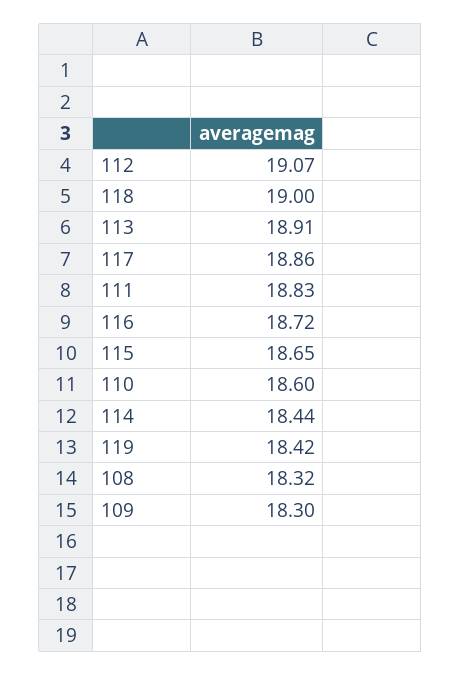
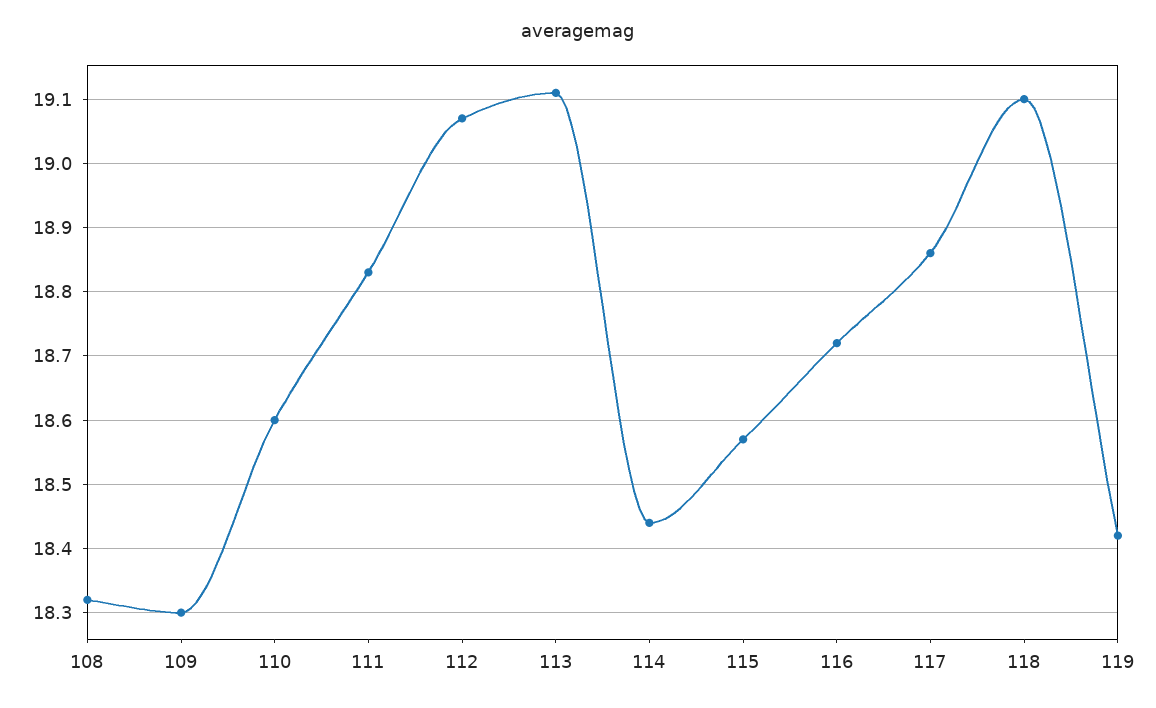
  {
    "112": 19.07,
-   "118": 19,
+   "118": 19.1,
-   "113": 18.91,
+   "113": 19.11,
    "117": 18.86,
    "111": 18.83,
    "116": 18.72,
-   "115": 18.65,
+   "115": 18.57,
    "110": 18.6,
    "114": 18.44,
    "119": 18.42,
    "108": 18.32,
    "109": 18.3
  }

